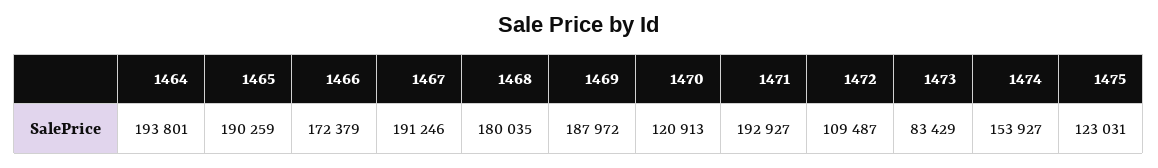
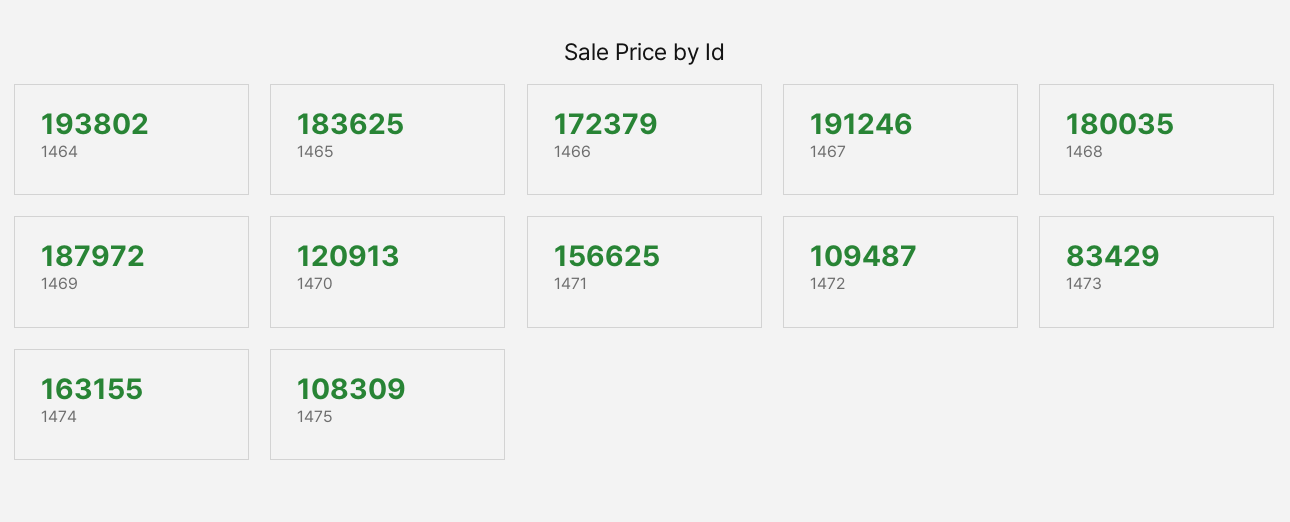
  {
-   "1464": 193801,
+   "1464": 193802,
-   "1465": 190259,
+   "1465": 183625,
    "1466": 172379,
    "1467": 191246,
    "1468": 180035,
    "1469": 187972,
    "1470": 120913,
-   "1471": 192927,
+   "1471": 156625,
    "1472": 109487,
    "1473": 83429,
-   "1474": 153927,
+   "1474": 163155,
-   "1475": 123031
+   "1475": 108309
  }

